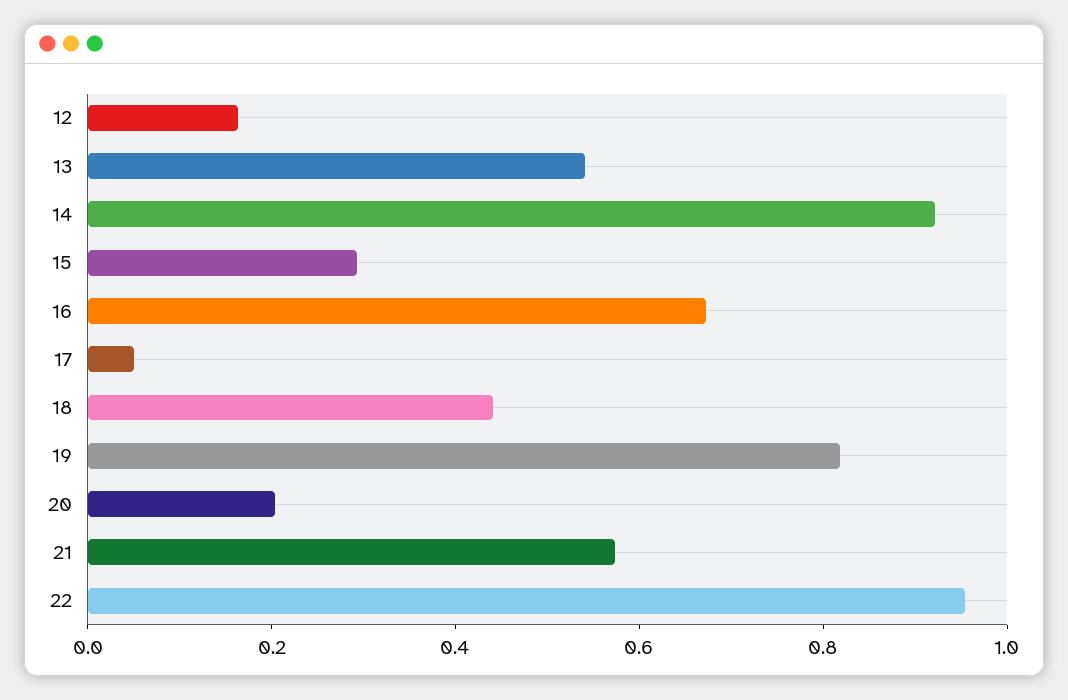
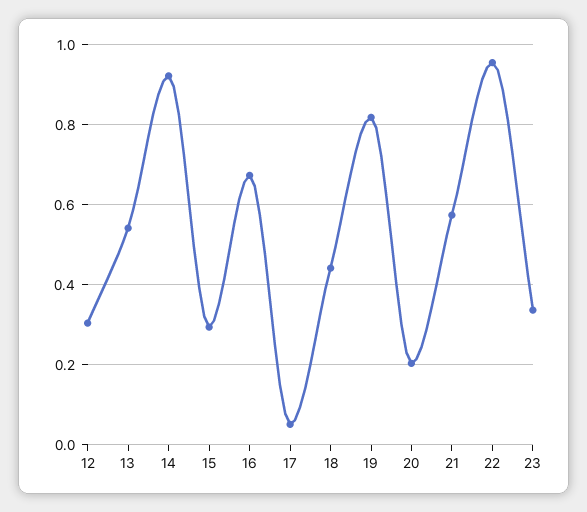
  {
-   "12": 0.15,
+   "12": 0.3,
    "13": 0.54,
    "14": 0.92,
    "15": 0.3,
    "16": 0.68,
    "17": 0.06,
    "18": 0.44,
    "19": 0.82,
    "20": 0.2,
    "21": 0.58,
-   "22": 0.96
+   "22": 0.96,
+   "23": 0.34
  }

